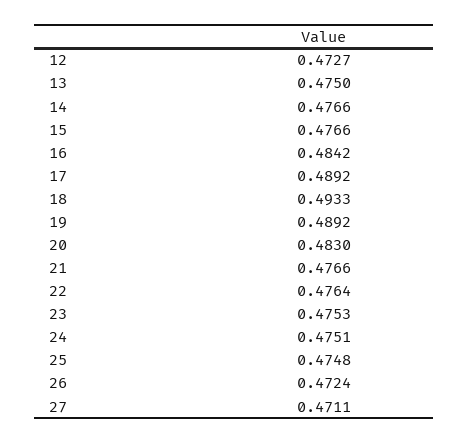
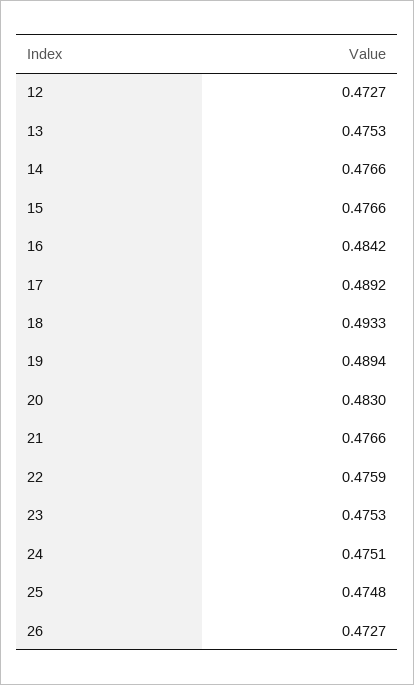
  {
    "12": 0.4727,
-   "13": 0.475,
+   "13": 0.4753,
    "14": 0.4766,
    "15": 0.4766,
    "16": 0.4842,
    "17": 0.4892,
    "18": 0.4933,
-   "19": 0.4892,
+   "19": 0.4894,
    "20": 0.483,
    "21": 0.4766,
-   "22": 0.4764,
+   "22": 0.4759,
    "23": 0.4753,
    "24": 0.4751,
    "25": 0.4748,
-   "26": 0.4724,
+   "26": 0.4727
-   "27": 0.4711
  }

